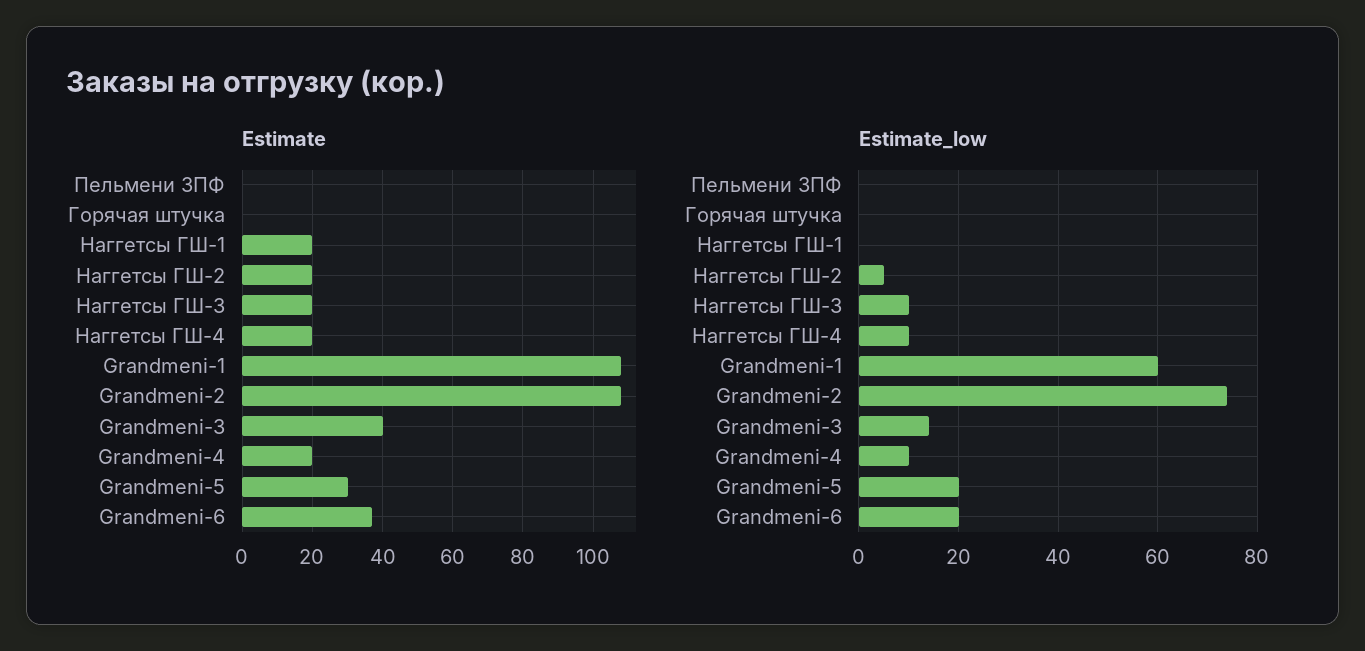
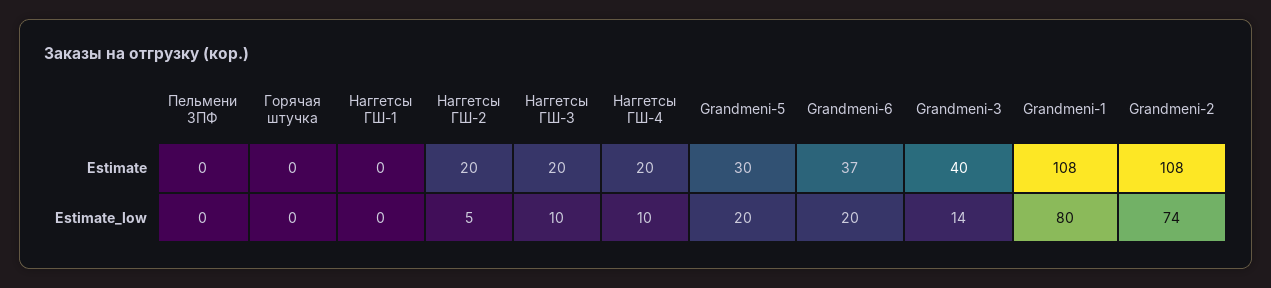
  {
    "Estimate": {
      "Пельмени ЗПФ": 0,
      "Горячая штучка": 0,
-     "Наггетсы ГШ-1": 20,
+     "Наггетсы ГШ-1": 0,
      "Наггетсы ГШ-2": 20,
      "Наггетсы ГШ-3": 20,
      "Наггетсы ГШ-4": 20,
      "Grandmeni-1": 108,
      "Grandmeni-2": 108,
      "Grandmeni-3": 40,
-     "Grandmeni-4": 20,
      "Grandmeni-5": 30,
      "Grandmeni-6": 37
    },
    "Estimate_low": {
      "Пельмени ЗПФ": 0,
      "Горячая штучка": 0,
      "Наггетсы ГШ-1": 0,
      "Наггетсы ГШ-2": 5,
      "Наггетсы ГШ-3": 10,
      "Наггетсы ГШ-4": 10,
-     "Grandmeni-1": 60,
+     "Grandmeni-1": 80,
      "Grandmeni-2": 74,
      "Grandmeni-3": 14,
-     "Grandmeni-4": 10,
      "Grandmeni-5": 20,
      "Grandmeni-6": 20
    }
  }

